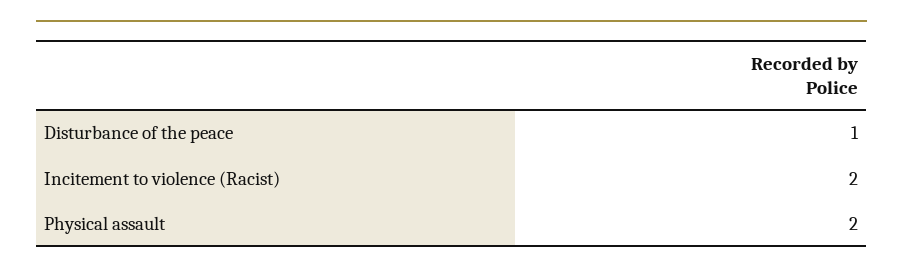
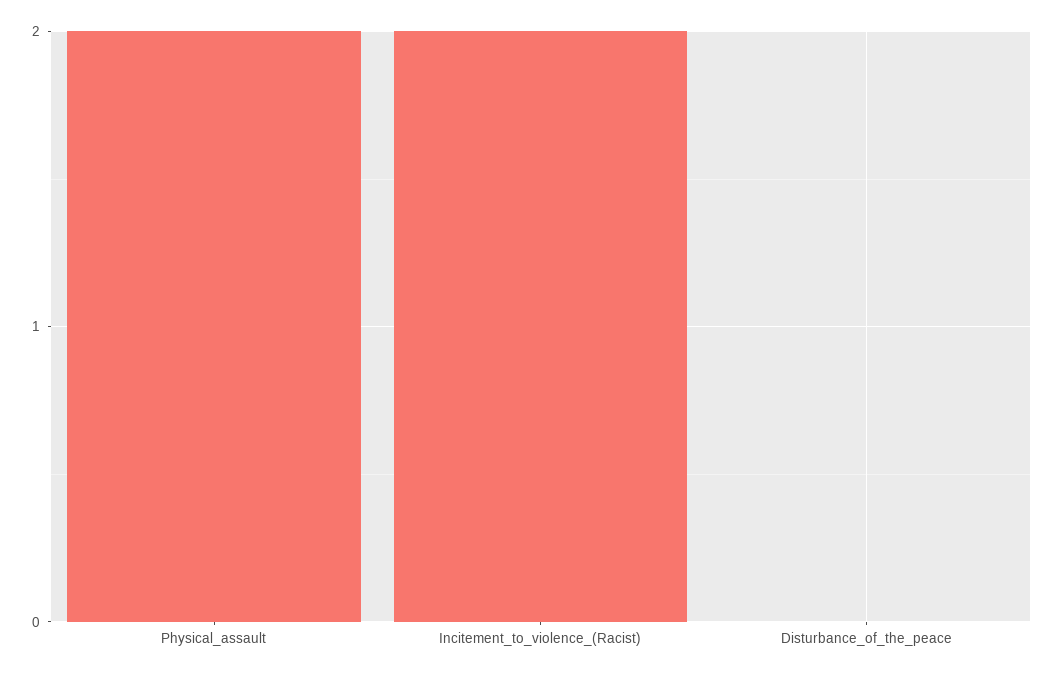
  {
-   "Disturbance of the peace": 1,
+   "Disturbance of the peace": 0,
    "Incitement to violence (Racist)": 2,
    "Physical assault": 2
  }

